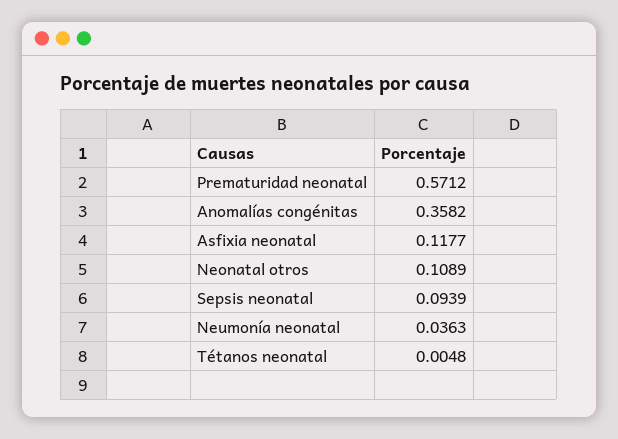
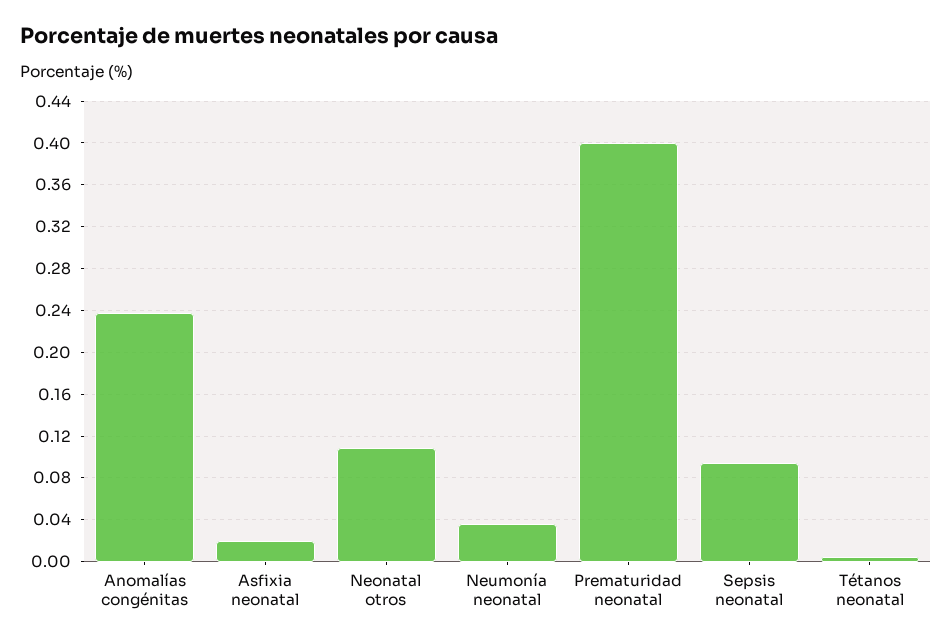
  {
-   "Prematuridad neonatal": 0.5712,
+   "Prematuridad neonatal": 0.4,
-   "Anomalías congénitas": 0.3582,
+   "Anomalías congénitas": 0.24,
-   "Asfixia neonatal": 0.1177,
+   "Asfixia neonatal": 0.02,
    "Neonatal otros": 0.1089,
    "Sepsis neonatal": 0.0939,
    "Neumonía neonatal": 0.0363,
    "Tétanos neonatal": 0.0048
  }

